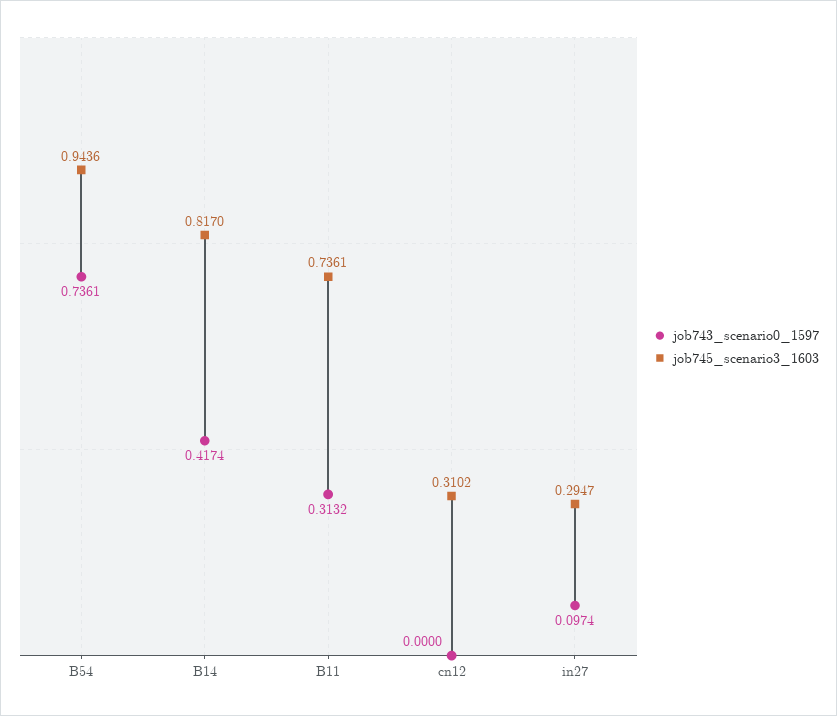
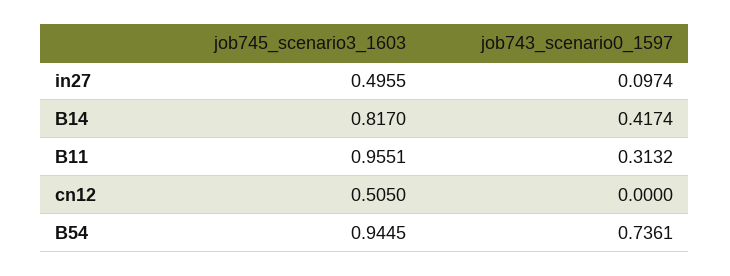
  {
    "job743_scenario0_1597": {
      "B54": 0.7361,
      "B14": 0.4174,
      "B11": 0.3132,
      "cn12": 0,
      "in27": 0.0974
    },
    "job745_scenario3_1603": {
-     "B54": 0.9436,
+     "B54": 0.9445,
      "B14": 0.817,
-     "B11": 0.7361,
+     "B11": 0.9551,
-     "cn12": 0.3102,
+     "cn12": 0.505,
-     "in27": 0.2947
+     "in27": 0.4955
    }
  }

